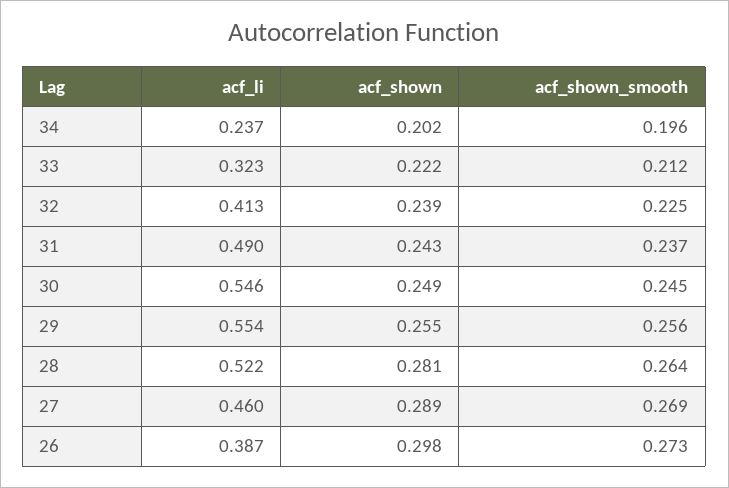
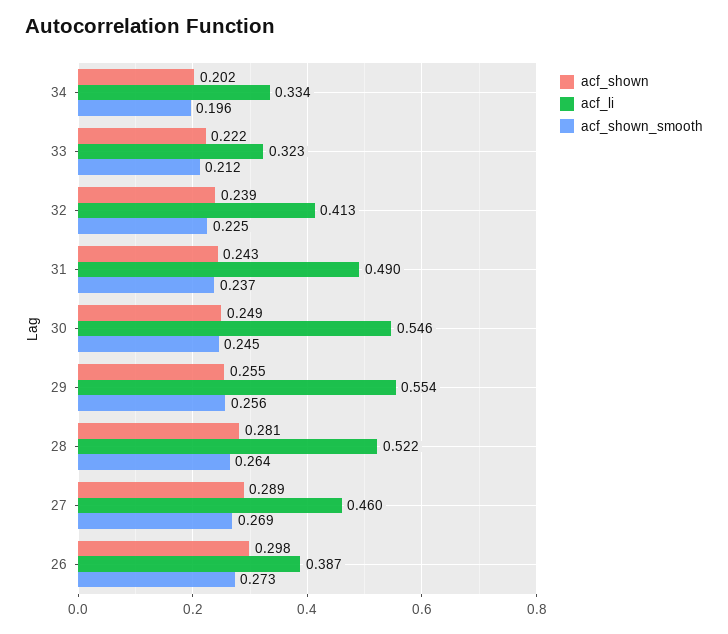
  {
    "acf_li": {
-     "34": 0.237,
+     "34": 0.334,
      "33": 0.323,
      "32": 0.413,
      "31": 0.49,
      "30": 0.546,
      "29": 0.554,
      "28": 0.522,
      "27": 0.46,
      "26": 0.387
    },
    "acf_shown": {
      "34": 0.202,
      "33": 0.222,
      "32": 0.239,
      "31": 0.243,
      "30": 0.249,
      "29": 0.255,
      "28": 0.281,
      "27": 0.289,
      "26": 0.298
    },
    "acf_shown_smooth": {
      "34": 0.196,
      "33": 0.212,
      "32": 0.225,
      "31": 0.237,
      "30": 0.245,
      "29": 0.256,
      "28": 0.264,
      "27": 0.269,
      "26": 0.273
    }
  }

